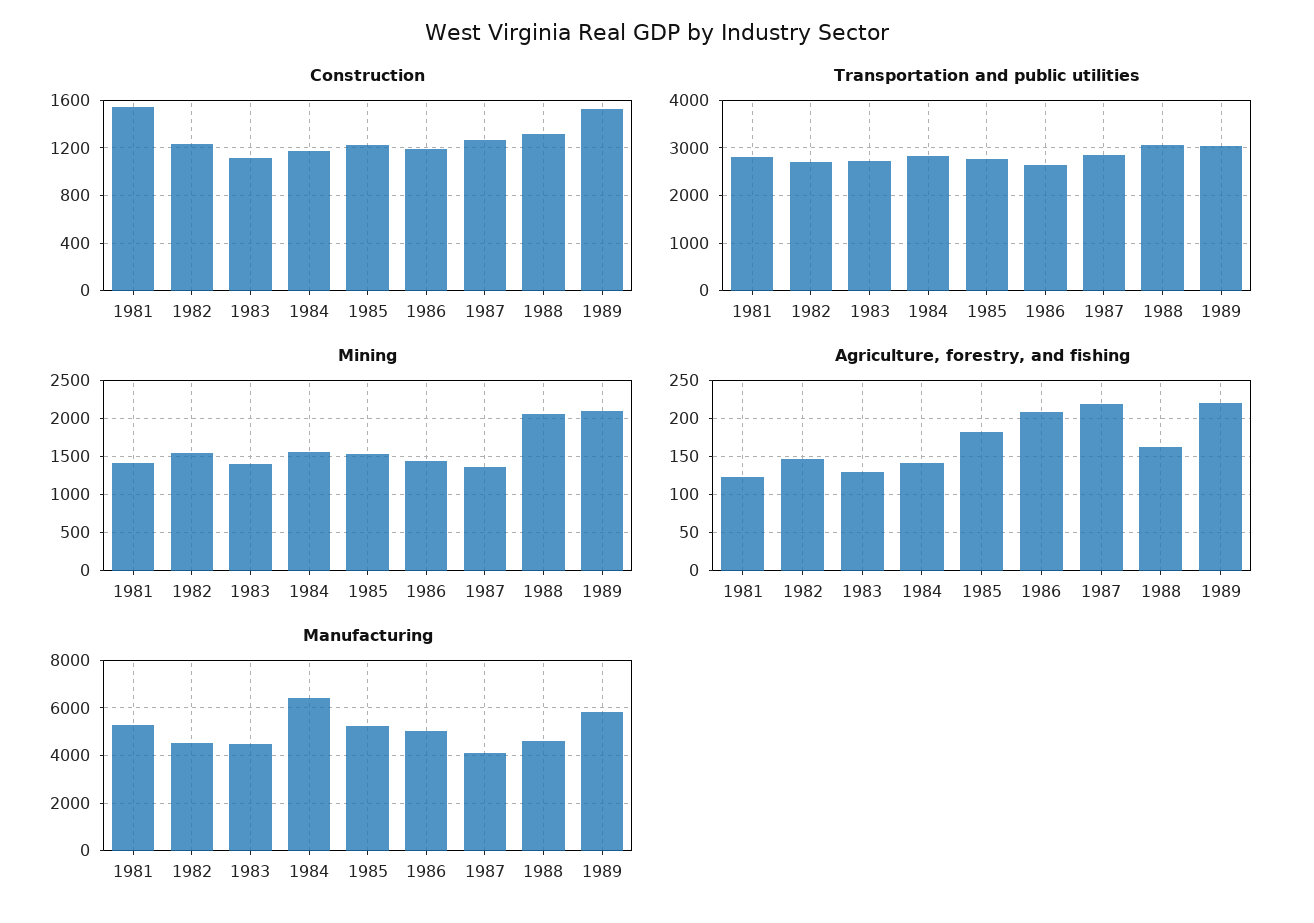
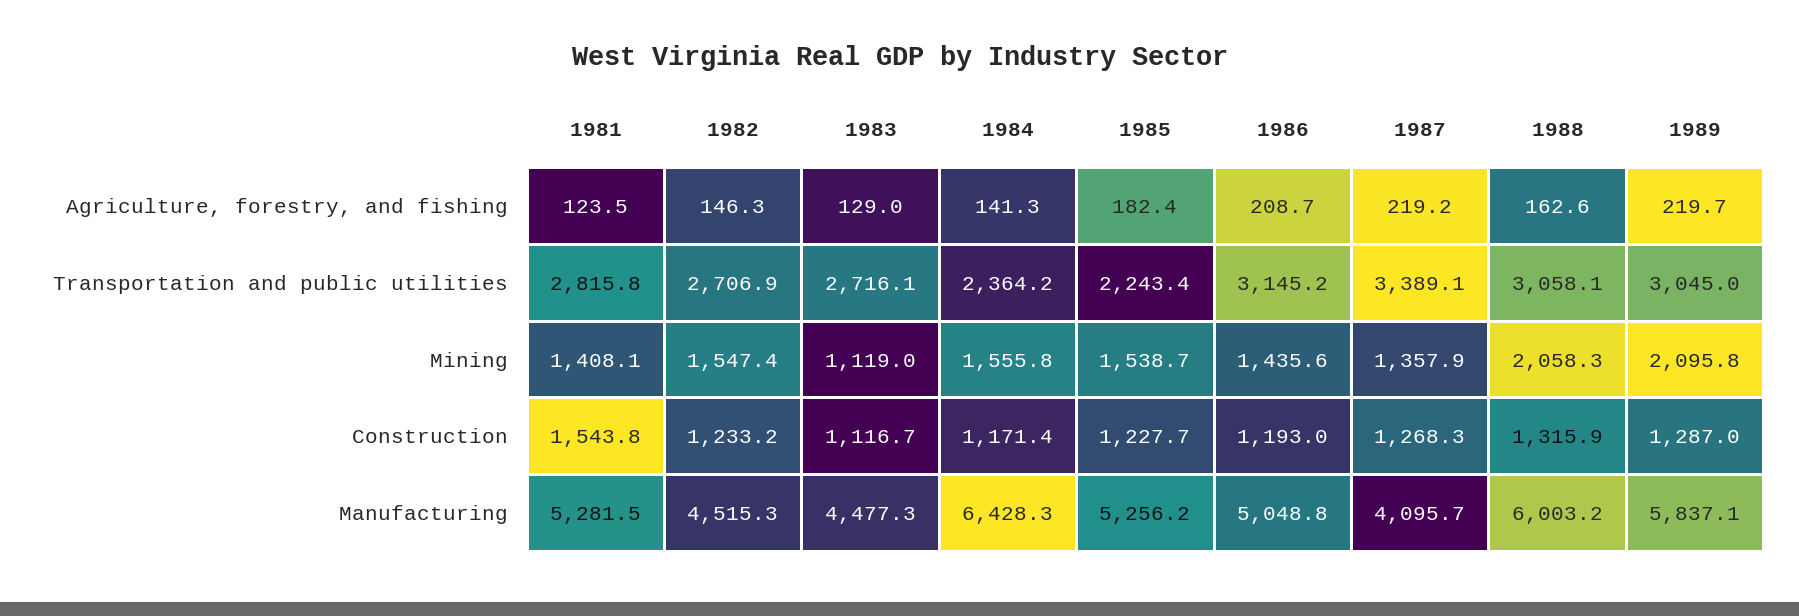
  {
    "Construction": {
      "1981": 1543.8,
      "1982": 1233.2,
      "1983": 1116.7,
      "1984": 1171.4,
      "1985": 1227.7,
      "1986": 1193,
      "1987": 1268.3,
      "1988": 1315.9,
-     "1989": 1500
+     "1989": 1287
    },
    "Transportation and public utilities": {
      "1981": 2815.8,
      "1982": 2706.9,
      "1983": 2716.1,
-     "1984": 2800,
+     "1984": 2364.2,
-     "1985": 2800,
+     "1985": 2243.4,
-     "1986": 2600,
+     "1986": 3145.2,
-     "1987": 2800,
+     "1987": 3389.1,
      "1988": 3058.1,
      "1989": 3045
    },
    "Mining": {
      "1981": 1408.1,
      "1982": 1547.4,
-     "1983": 1400,
+     "1983": 1119,
      "1984": 1555.8,
      "1985": 1538.7,
      "1986": 1435.6,
      "1987": 1357.9,
      "1988": 2058.3,
      "1989": 2095.8
    },
    "Agriculture, forestry, and fishing": {
      "1981": 123.5,
      "1982": 146.3,
      "1983": 129,
      "1984": 141.3,
      "1985": 182.4,
      "1986": 208.7,
      "1987": 219.2,
      "1988": 162.6,
      "1989": 219.7
    },
    "Manufacturing": {
      "1981": 5281.5,
      "1982": 4515.3,
      "1983": 4477.3,
      "1984": 6428.3,
      "1985": 5256.2,
      "1986": 5048.8,
      "1987": 4095.7,
-     "1988": 4500,
+     "1988": 6003.2,
      "1989": 5837.1
    }
  }

